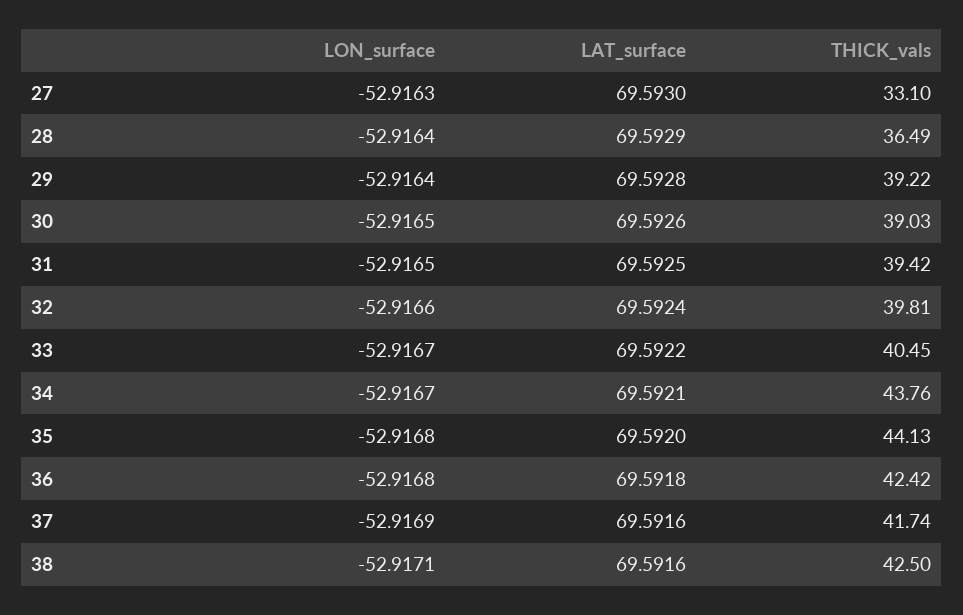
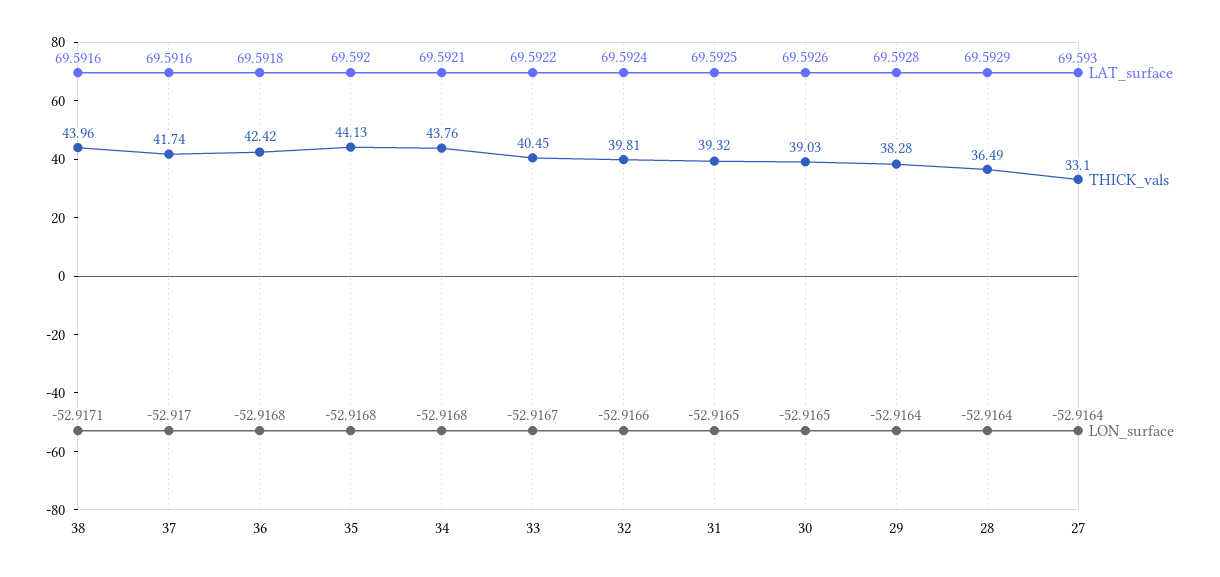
  {
    "LON_surface": {
-     "27": -52.9163,
+     "27": -52.9164,
      "28": -52.9164,
      "29": -52.9164,
      "30": -52.9165,
      "31": -52.9165,
      "32": -52.9166,
      "33": -52.9167,
-     "34": -52.9167,
+     "34": -52.9168,
      "35": -52.9168,
      "36": -52.9168,
-     "37": -52.9169,
+     "37": -52.917,
      "38": -52.9171
    },
    "LAT_surface": {
      "27": 69.593,
      "28": 69.5929,
      "29": 69.5928,
      "30": 69.5926,
      "31": 69.5925,
      "32": 69.5924,
      "33": 69.5922,
      "34": 69.5921,
      "35": 69.592,
      "36": 69.5918,
      "37": 69.5916,
      "38": 69.5916
    },
    "THICK_vals": {
      "27": 33.1,
      "28": 36.49,
-     "29": 39.22,
+     "29": 38.28,
      "30": 39.03,
-     "31": 39.42,
+     "31": 39.32,
      "32": 39.81,
      "33": 40.45,
      "34": 43.76,
      "35": 44.13,
      "36": 42.42,
      "37": 41.74,
-     "38": 42.5
+     "38": 43.96
    }
  }

